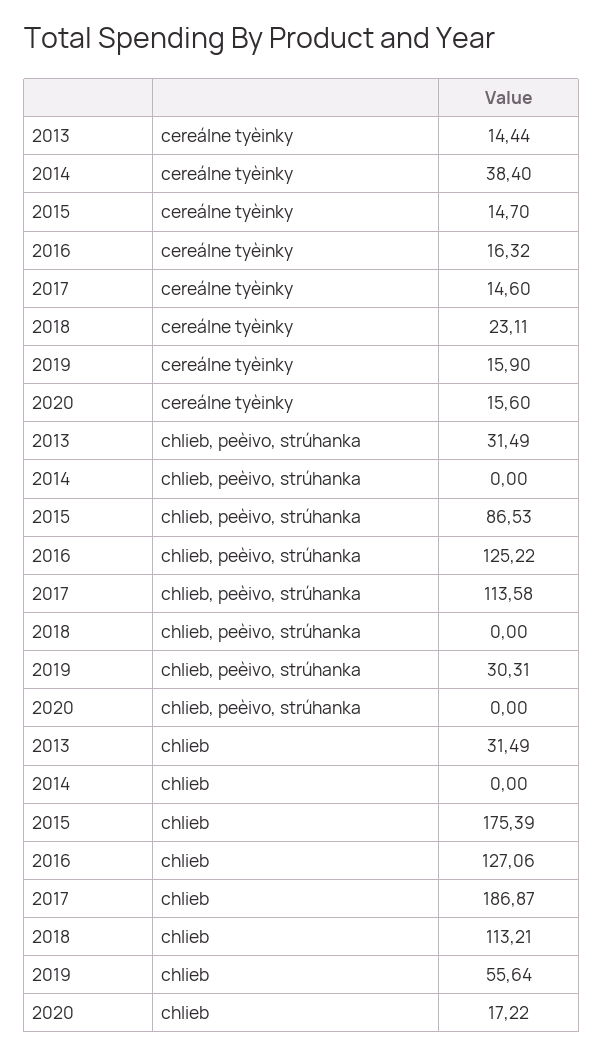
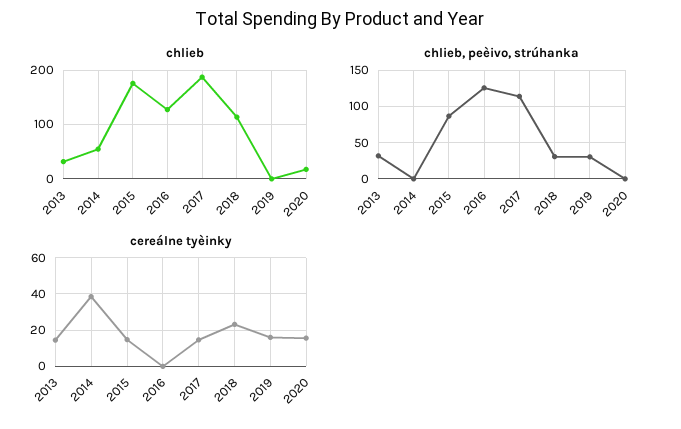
  {
    "cereálne tyèinky": {
      "2013": 14.44,
      "2014": 38.4,
      "2015": 14.7,
-     "2016": 16.32,
+     "2016": 0,
      "2017": 14.6,
      "2018": 23.11,
      "2019": 15.9,
      "2020": 15.6
    },
    "chlieb, peèivo, strúhanka": {
      "2013": 31.49,
      "2014": 0,
      "2015": 86.53,
      "2016": 125.22,
      "2017": 113.58,
-     "2018": 0,
+     "2018": 30,
      "2019": 30.31,
      "2020": 0
    },
    "chlieb": {
      "2013": 31.49,
-     "2014": 0,
+     "2014": 60,
      "2015": 175.39,
      "2016": 127.06,
      "2017": 186.87,
      "2018": 113.21,
-     "2019": 55.64,
+     "2019": 0,
      "2020": 17.22
    }
  }

